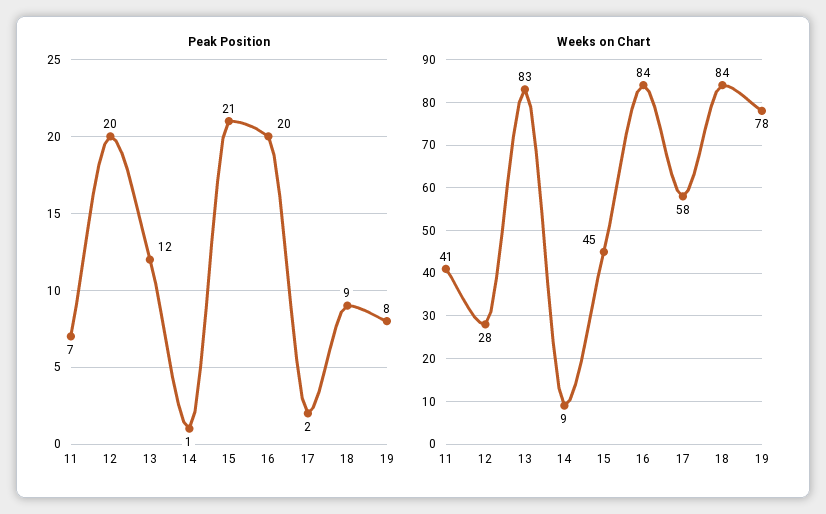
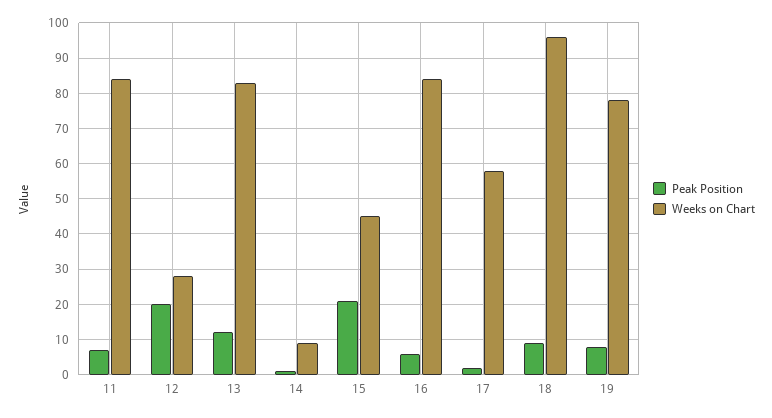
  {
    "Peak Position": {
      "11": 7,
      "12": 20,
      "13": 12,
      "14": 1,
      "15": 21,
-     "16": 20,
+     "16": 5,
      "17": 2,
      "18": 9,
      "19": 8
    },
    "Weeks on Chart": {
-     "11": 41,
+     "11": 85,
      "12": 28,
      "13": 83,
      "14": 9,
      "15": 45,
      "16": 84,
      "17": 58,
-     "18": 84,
+     "18": 95,
      "19": 78
    }
  }

